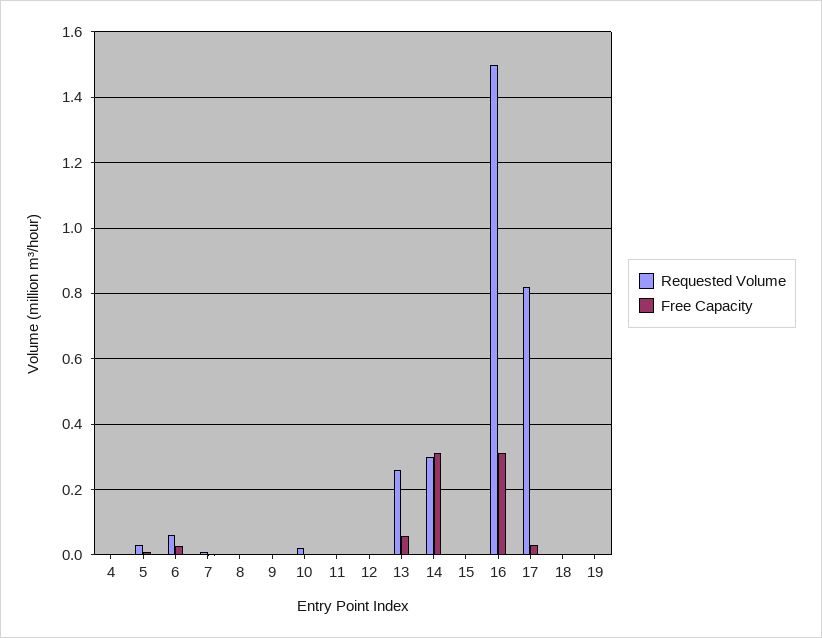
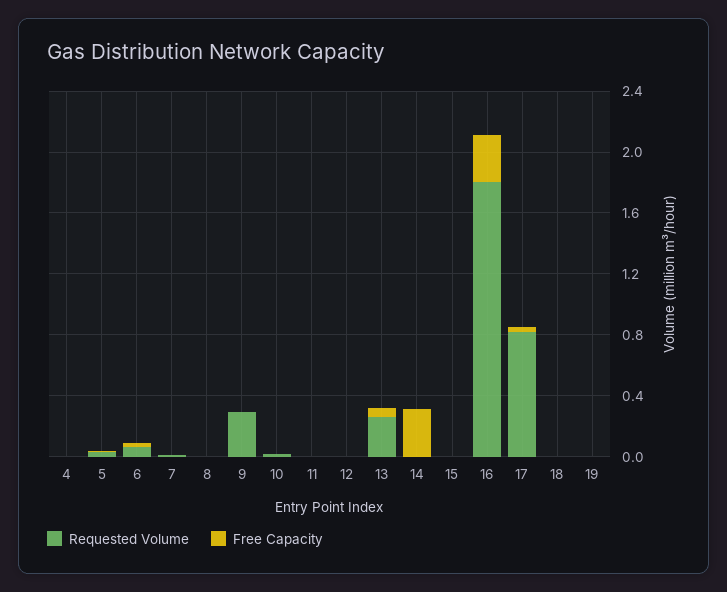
  {
    "Requested Volume": {
      "4": 0,
      "5": 0.04,
      "6": 0.06,
      "7": 0.02,
      "8": 0,
-     "9": 0,
+     "9": 0.3,
      "10": 0.02,
      "11": 0,
      "12": 0,
      "13": 0.26,
-     "14": 0.3,
+     "14": 0,
      "15": 0,
-     "16": 1.5,
+     "16": 1.8,
      "17": 0.82,
      "18": 0,
      "19": 0
    },
    "Free Capacity": {
      "4": 0,
      "5": 0,
      "6": 0.02,
      "7": 0,
      "8": 0,
      "9": 0,
      "10": 0,
      "11": 0,
      "12": 0,
      "13": 0.06,
      "14": 0.32,
      "15": 0,
      "16": 0.32,
      "17": 0.04,
      "18": 0,
      "19": 0
    }
  }

